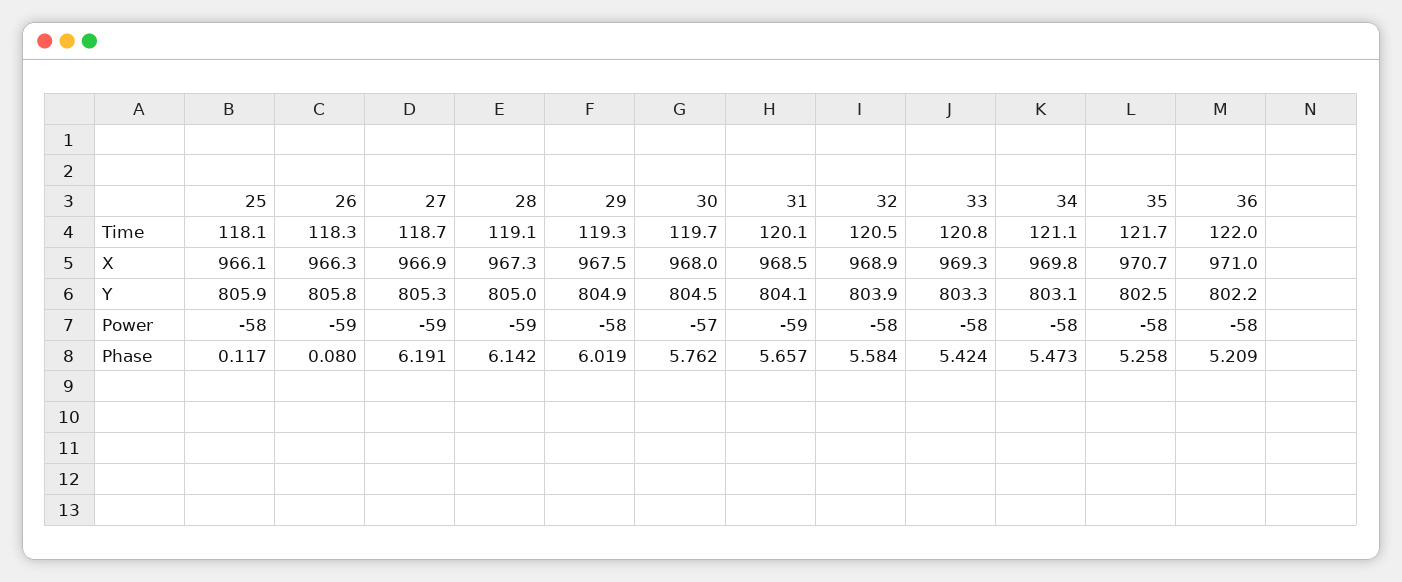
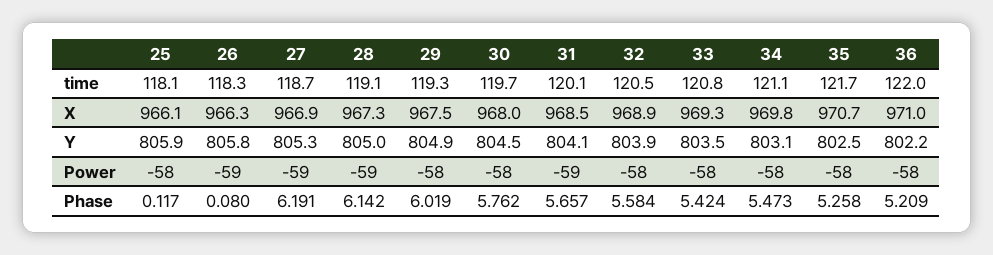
  {
    "25": {
      "Time": 118.1,
      "X": 966.1,
      "Y": 805.9,
      "Power": -58,
      "Phase": 0.117
    },
    "26": {
      "Time": 118.3,
      "X": 966.3,
      "Y": 805.8,
      "Power": -59,
      "Phase": 0.08
    },
    "27": {
      "Time": 118.7,
      "X": 966.9,
      "Y": 805.3,
      "Power": -59,
      "Phase": 6.191
    },
    "28": {
      "Time": 119.1,
      "X": 967.3,
      "Y": 805,
      "Power": -59,
      "Phase": 6.142
    },
    "29": {
      "Time": 119.3,
      "X": 967.5,
      "Y": 804.9,
      "Power": -58,
      "Phase": 6.019
    },
    "30": {
      "Time": 119.7,
      "X": 968,
      "Y": 804.5,
-     "Power": -57,
+     "Power": -58,
      "Phase": 5.762
    },
    "31": {
      "Time": 120.1,
      "X": 968.5,
      "Y": 804.1,
      "Power": -59,
      "Phase": 5.657
    },
    "32": {
      "Time": 120.5,
      "X": 968.9,
      "Y": 803.9,
      "Power": -58,
      "Phase": 5.584
    },
    "33": {
      "Time": 120.8,
      "X": 969.3,
-     "Y": 803.3,
+     "Y": 803.5,
      "Power": -58,
      "Phase": 5.424
    },
    "34": {
      "Time": 121.1,
      "X": 969.8,
      "Y": 803.1,
      "Power": -58,
      "Phase": 5.473
    },
    "35": {
      "Time": 121.7,
      "X": 970.7,
      "Y": 802.5,
      "Power": -58,
      "Phase": 5.258
    },
    "36": {
      "Time": 122,
      "X": 971,
      "Y": 802.2,
      "Power": -58,
      "Phase": 5.209
    }
  }

